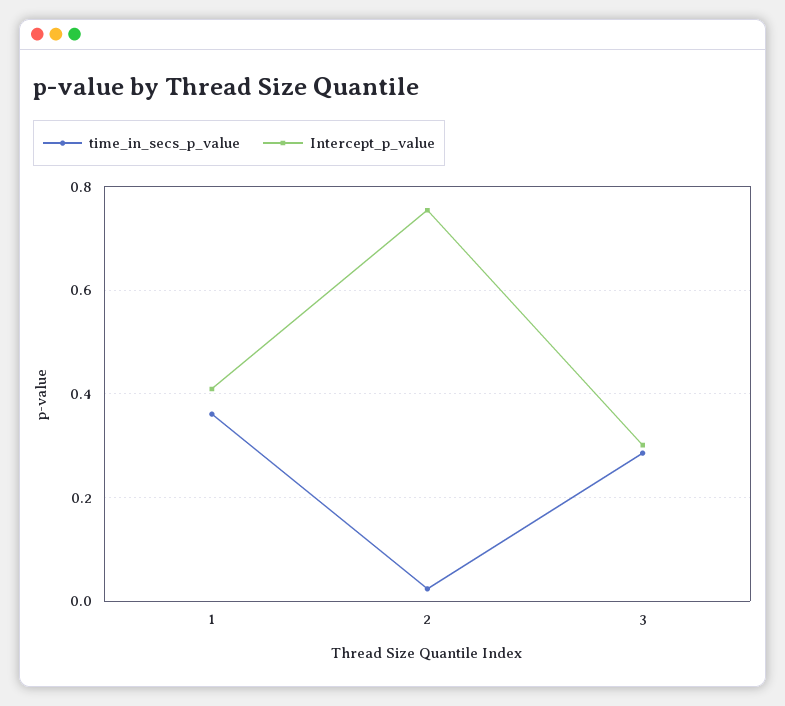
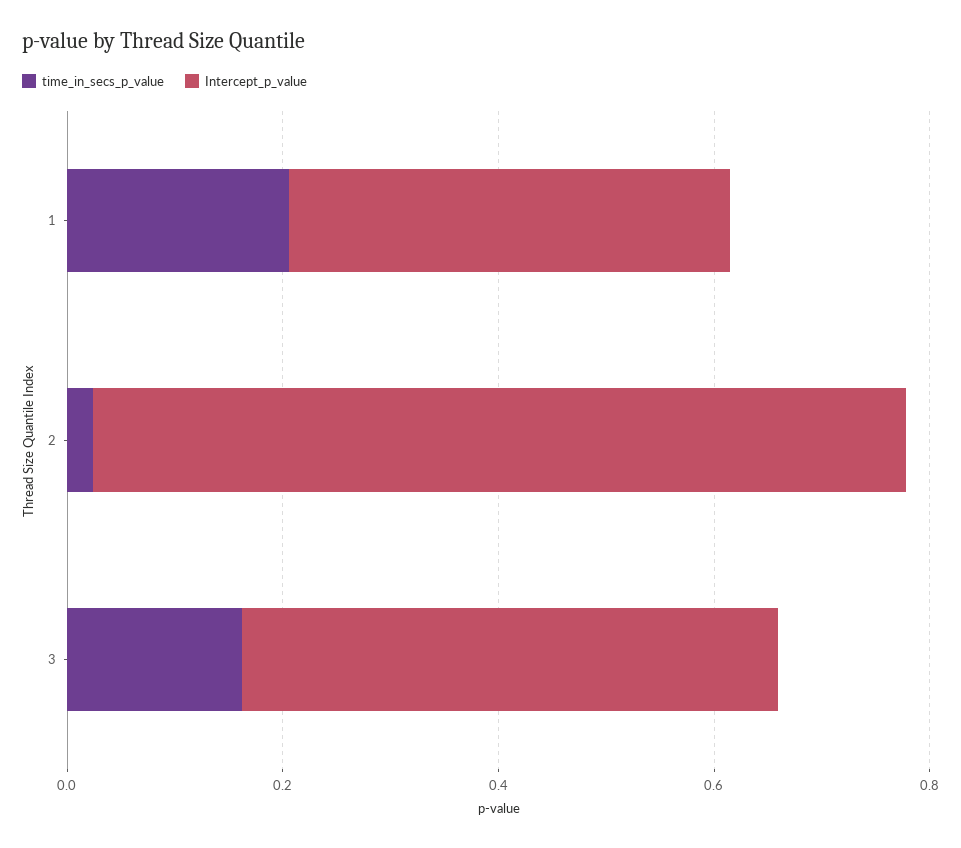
  {
    "time_in_secs_p_value": {
-     "1": 0.36,
+     "1": 0.2,
      "2": 0.02,
-     "3": 0.28
+     "3": 0.15
    },
    "Intercept_p_value": {
      "1": 0.4,
      "2": 0.76,
-     "3": 0.3
+     "3": 0.5
    }
  }

